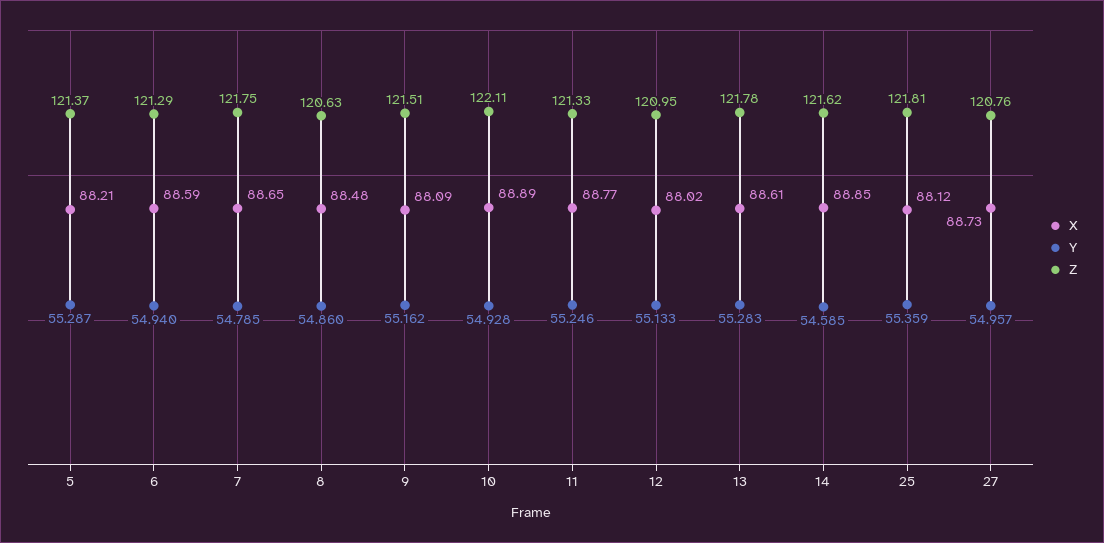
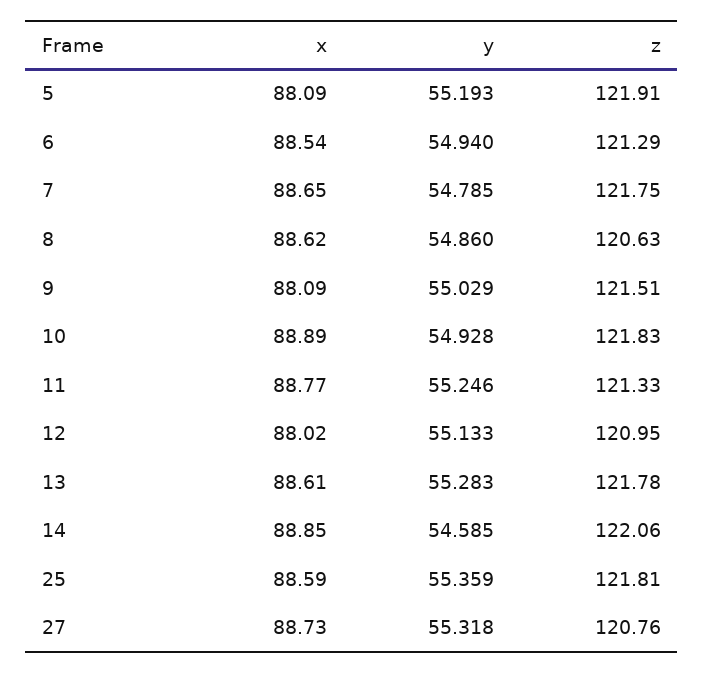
  {
    "X": {
-     "5": 88.21,
+     "5": 88.09,
-     "6": 88.59,
+     "6": 88.54,
      "7": 88.65,
-     "8": 88.48,
+     "8": 88.62,
      "9": 88.09,
      "10": 88.89,
      "11": 88.77,
      "12": 88.02,
      "13": 88.61,
      "14": 88.85,
-     "25": 88.12,
+     "25": 88.59,
      "27": 88.73
    },
    "Y": {
-     "5": 55.287,
+     "5": 55.193,
      "6": 54.94,
      "7": 54.785,
      "8": 54.86,
-     "9": 55.162,
+     "9": 55.029,
      "10": 54.928,
      "11": 55.246,
      "12": 55.133,
      "13": 55.283,
      "14": 54.585,
      "25": 55.359,
-     "27": 54.957
+     "27": 55.318
    },
    "Z": {
-     "5": 121.37,
+     "5": 121.91,
      "6": 121.29,
      "7": 121.75,
      "8": 120.63,
      "9": 121.51,
-     "10": 122.11,
+     "10": 121.83,
      "11": 121.33,
      "12": 120.95,
      "13": 121.78,
-     "14": 121.62,
+     "14": 122.06,
      "25": 121.81,
      "27": 120.76
    }
  }

